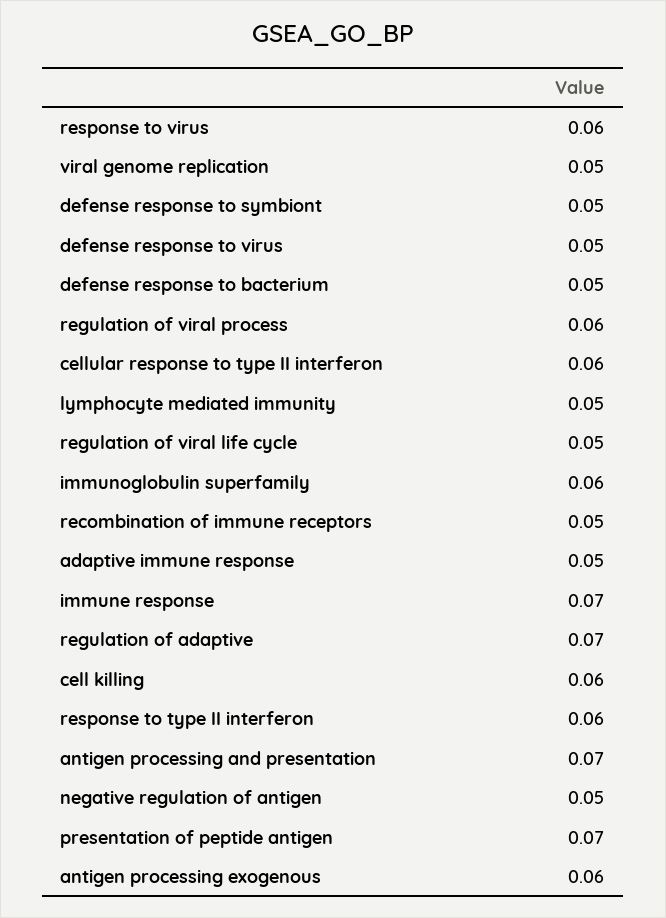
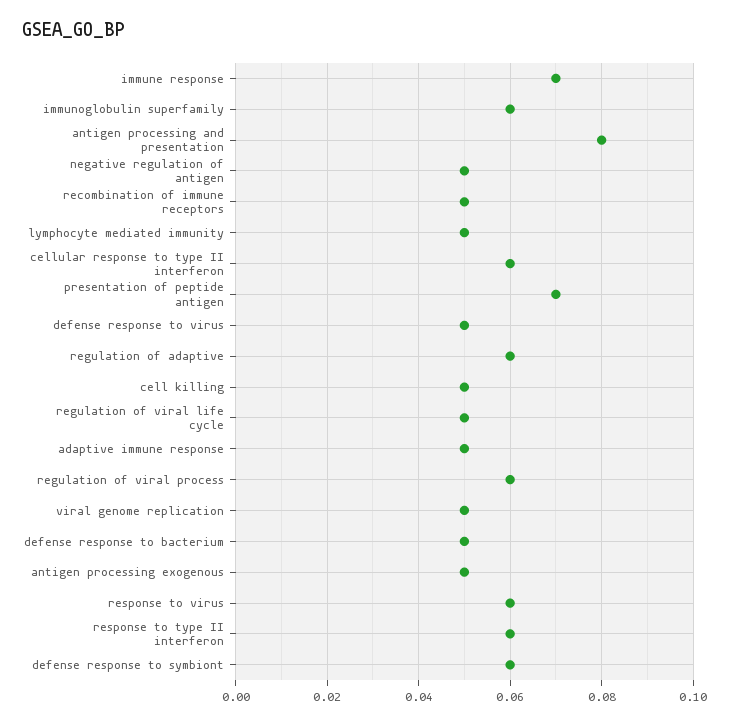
  {
    "response to virus": 0.06,
    "viral genome replication": 0.05,
-   "defense response to symbiont": 0.05,
+   "defense response to symbiont": 0.06,
    "defense response to virus": 0.05,
    "defense response to bacterium": 0.05,
    "regulation of viral process": 0.06,
    "cellular response to type II interferon": 0.06,
    "lymphocyte mediated immunity": 0.05,
    "regulation of viral life cycle": 0.05,
    "immunoglobulin superfamily": 0.06,
    "recombination of immune receptors": 0.05,
    "adaptive immune response": 0.05,
    "immune response": 0.07,
-   "regulation of adaptive": 0.07,
+   "regulation of adaptive": 0.06,
-   "cell killing": 0.06,
+   "cell killing": 0.05,
    "response to type II interferon": 0.06,
-   "antigen processing and presentation": 0.07,
+   "antigen processing and presentation": 0.08,
    "negative regulation of antigen": 0.05,
    "presentation of peptide antigen": 0.07,
-   "antigen processing exogenous": 0.06
+   "antigen processing exogenous": 0.05
  }

